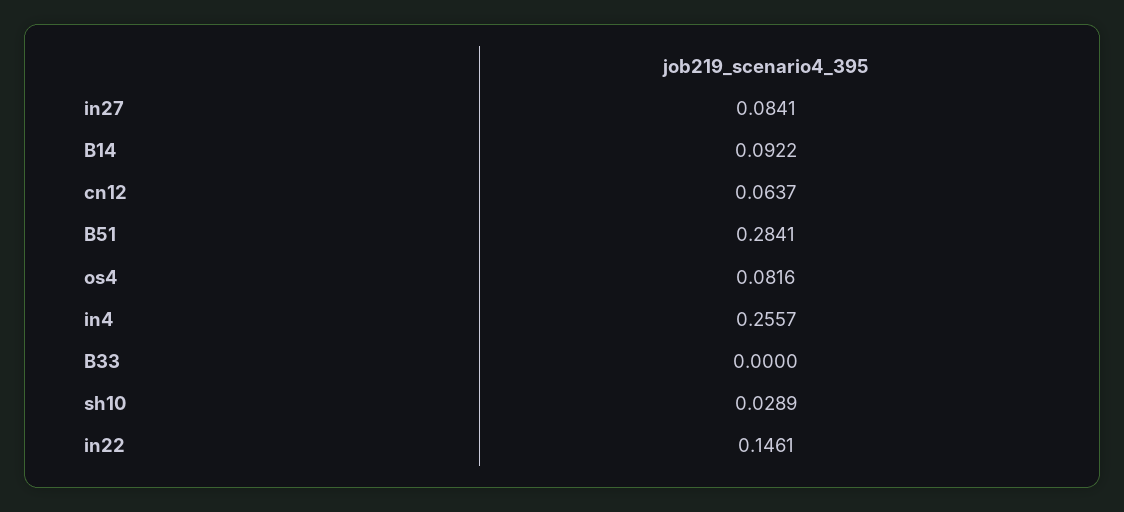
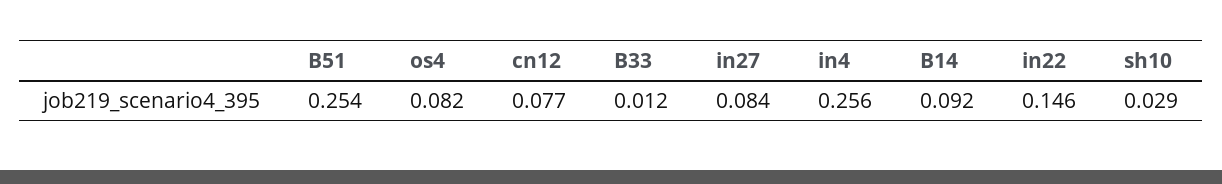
  {
    "in27": 0.0841,
    "B14": 0.0922,
-   "cn12": 0.0637,
+   "cn12": 0.077,
-   "B51": 0.2841,
+   "B51": 0.254,
    "os4": 0.0816,
    "in4": 0.2557,
-   "B33": 0,
+   "B33": 0.012,
    "sh10": 0.0289,
    "in22": 0.1461
  }

